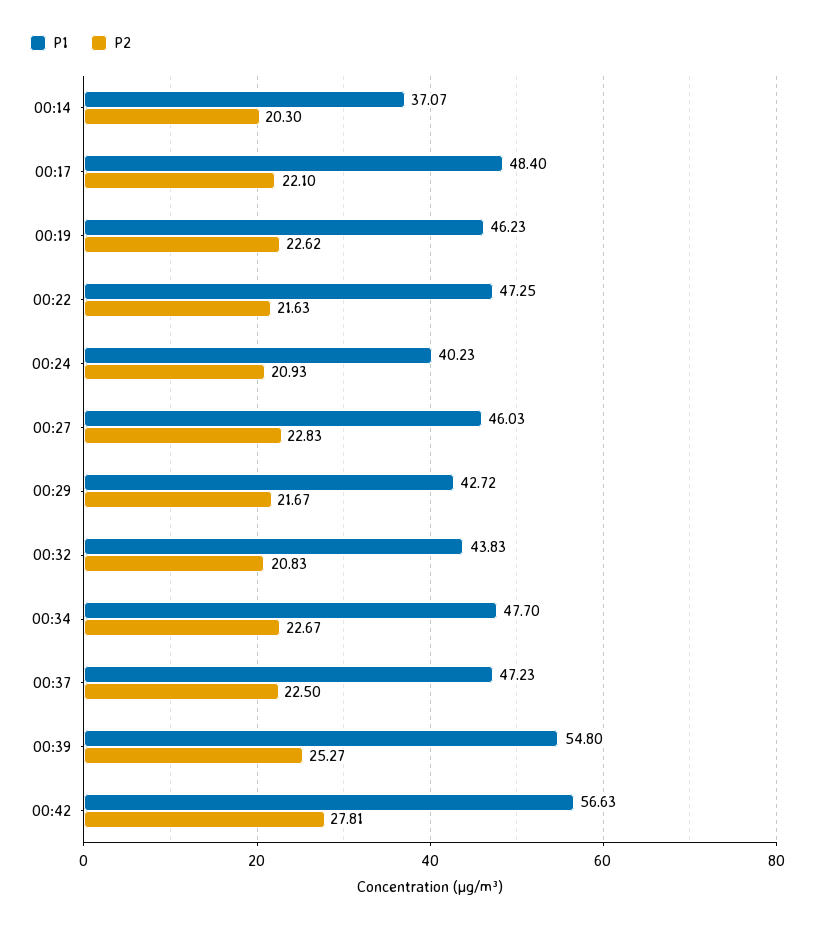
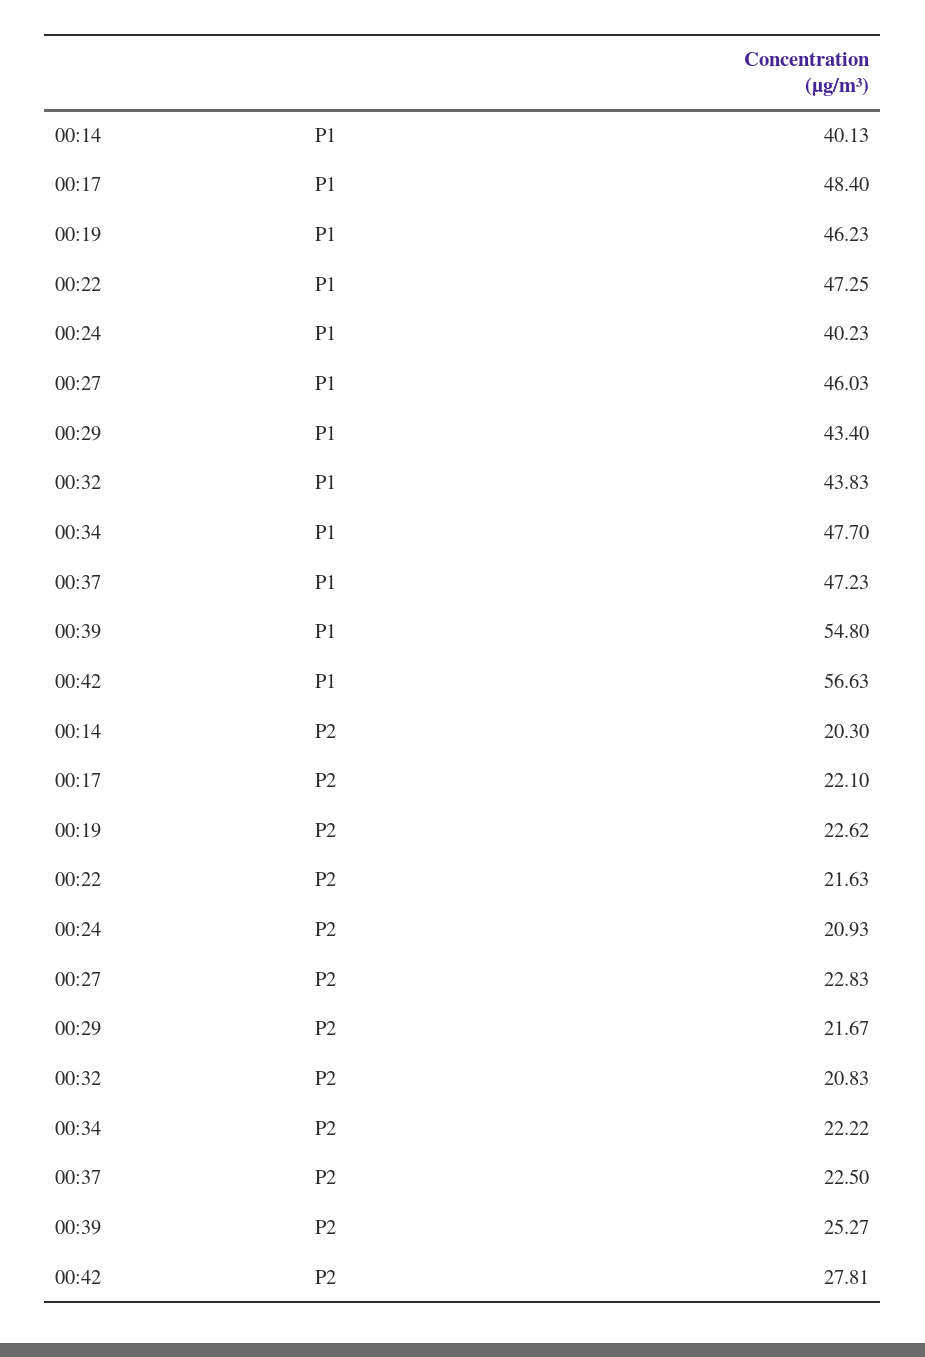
  {
    "P1": {
-     "00:14": 37.07,
+     "00:14": 40.13,
      "00:17": 48.4,
      "00:19": 46.23,
      "00:22": 47.25,
      "00:24": 40.23,
      "00:27": 46.03,
-     "00:29": 42.72,
+     "00:29": 43.4,
      "00:32": 43.83,
      "00:34": 47.7,
      "00:37": 47.23,
      "00:39": 54.8,
      "00:42": 56.63
    },
    "P2": {
      "00:14": 20.3,
      "00:17": 22.1,
      "00:19": 22.62,
      "00:22": 21.63,
      "00:24": 20.93,
      "00:27": 22.83,
      "00:29": 21.67,
      "00:32": 20.83,
-     "00:34": 22.67,
+     "00:34": 22.22,
      "00:37": 22.5,
      "00:39": 25.27,
      "00:42": 27.81
    }
  }

